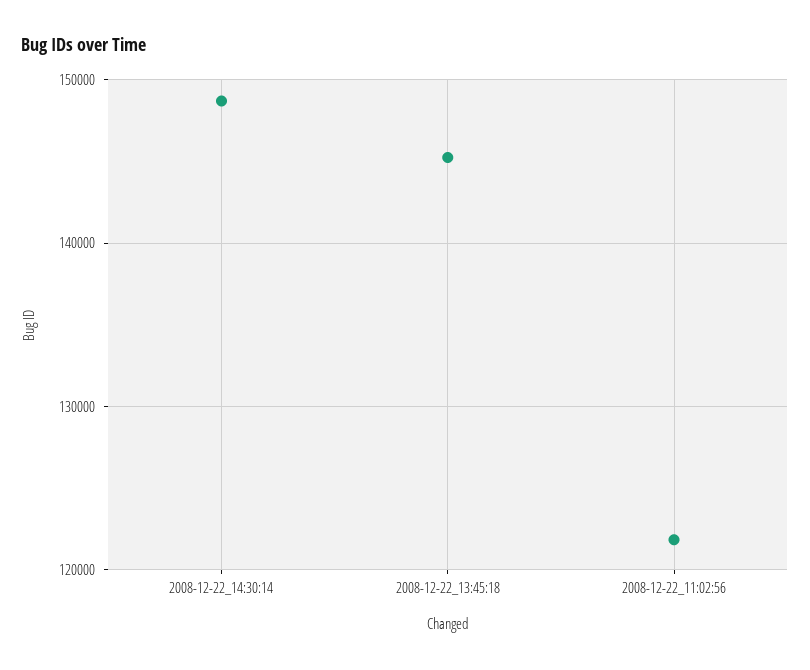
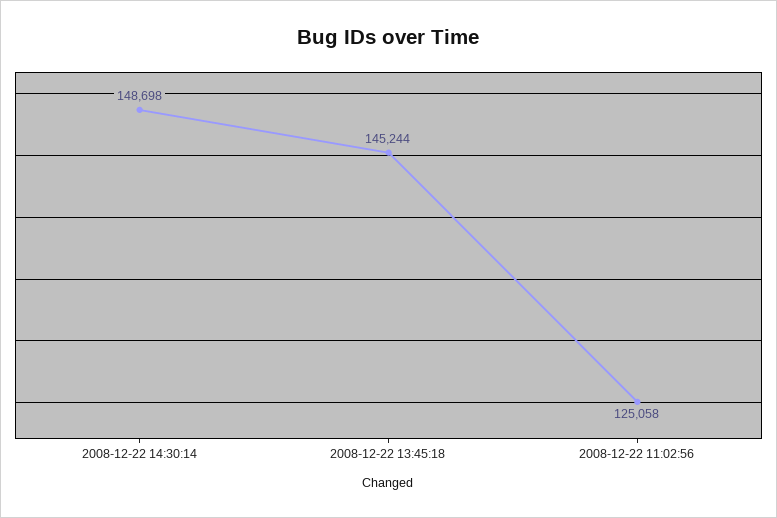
  {
    "2008-12-22_14:30:14": 148698,
    "2008-12-22_13:45:18": 145244,
-   "2008-12-22_11:02:56": 122000
+   "2008-12-22_11:02:56": 125058
  }

